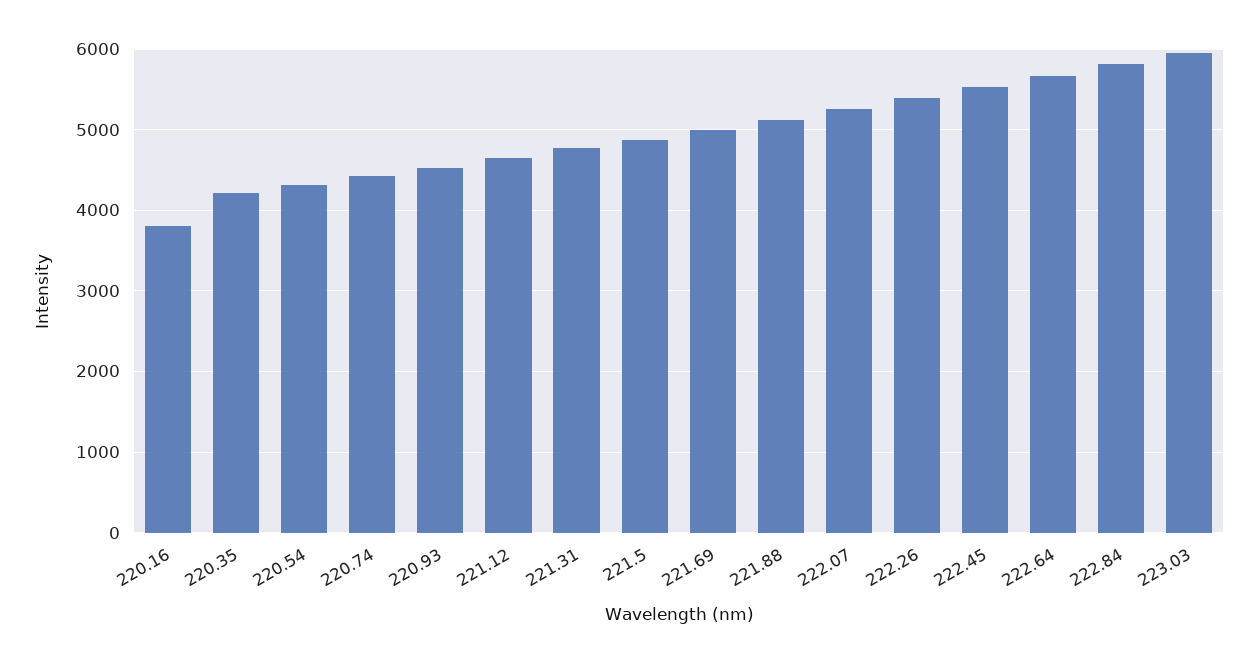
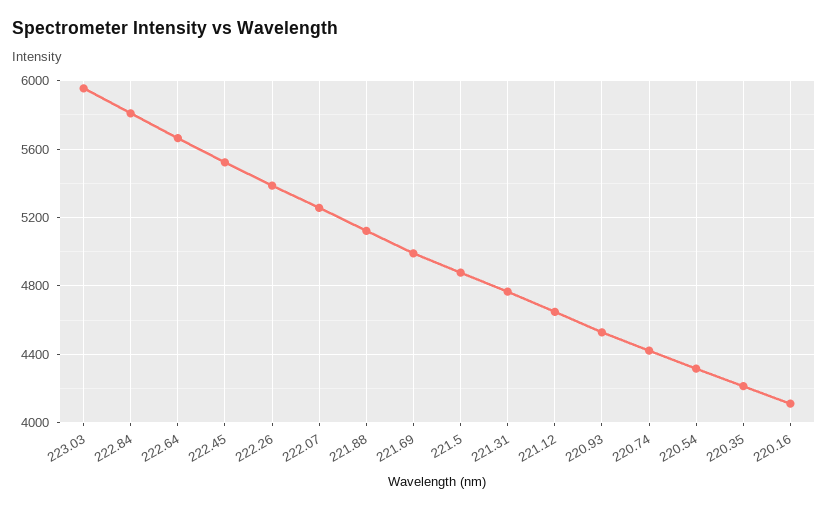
  {
-   "220.16": 3800,
+   "220.16": 4100,
    "220.35": 4200,
    "220.54": 4300,
    "220.74": 4400,
    "220.93": 4550,
    "221.12": 4650,
    "221.31": 4750,
    "221.5": 4900,
    "221.69": 5000,
    "221.88": 5100,
    "222.07": 5250,
    "222.26": 5400,
    "222.45": 5500,
    "222.64": 5650,
    "222.84": 5800,
    "223.03": 5950
  }

